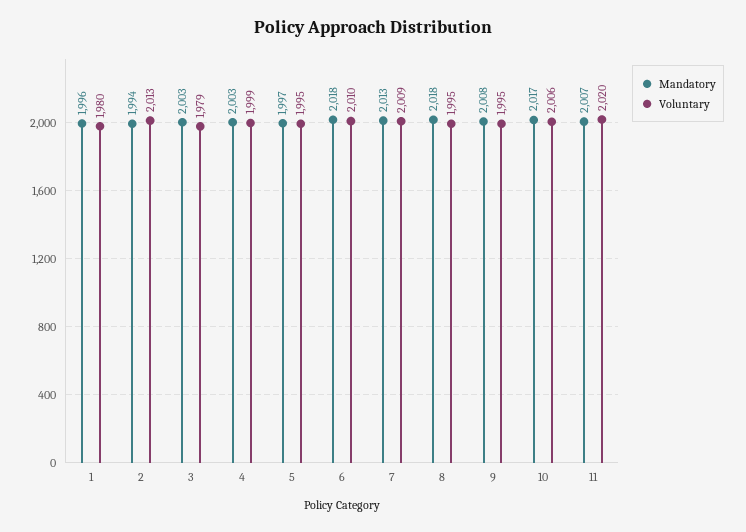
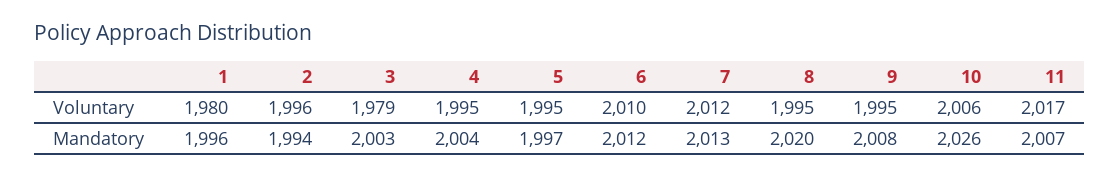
  {
    "Mandatory": {
      "1": 1996,
      "2": 1994,
      "3": 2003,
-     "4": 2003,
+     "4": 2004,
      "5": 1997,
-     "6": 2018,
+     "6": 2012,
      "7": 2013,
-     "8": 2018,
+     "8": 2020,
      "9": 2008,
-     "10": 2017,
+     "10": 2026,
      "11": 2007
    },
    "Voluntary": {
      "1": 1980,
-     "2": 2013,
+     "2": 1996,
      "3": 1979,
-     "4": 1999,
+     "4": 1995,
      "5": 1995,
      "6": 2010,
-     "7": 2009,
+     "7": 2012,
      "8": 1995,
      "9": 1995,
      "10": 2006,
-     "11": 2020
+     "11": 2017
    }
  }

